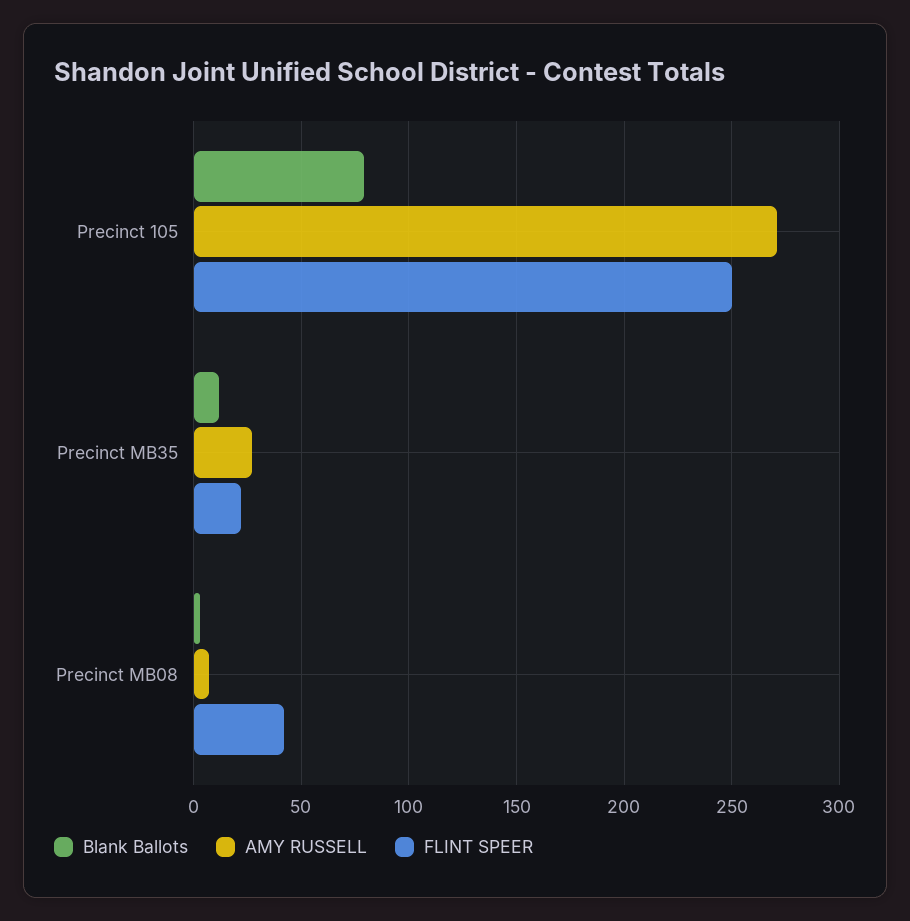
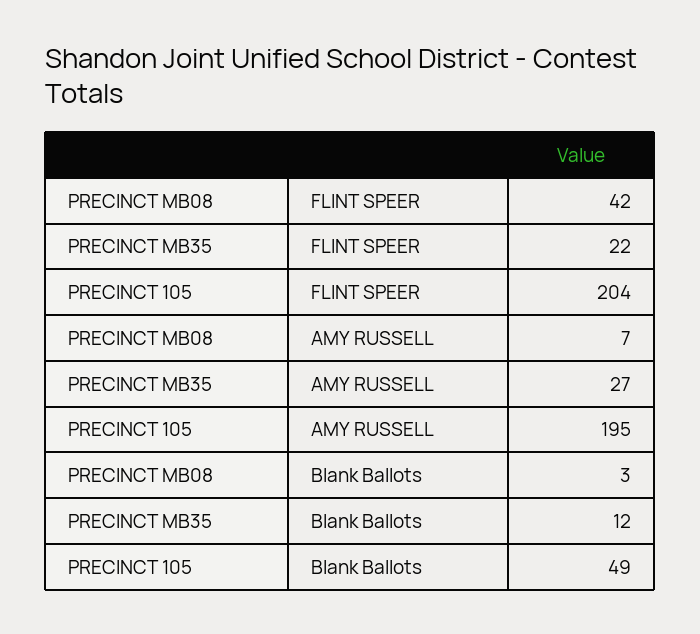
  {
    "Blank Ballots": {
-     "Precinct 105": 80,
+     "Precinct 105": 49,
      "Precinct MB35": 12,
      "Precinct MB08": 3
    },
    "AMY RUSSELL": {
-     "Precinct 105": 270,
+     "Precinct 105": 195,
      "Precinct MB35": 27,
      "Precinct MB08": 7
    },
    "FLINT SPEER": {
-     "Precinct 105": 250,
+     "Precinct 105": 204,
      "Precinct MB35": 22,
      "Precinct MB08": 42
    }
  }

